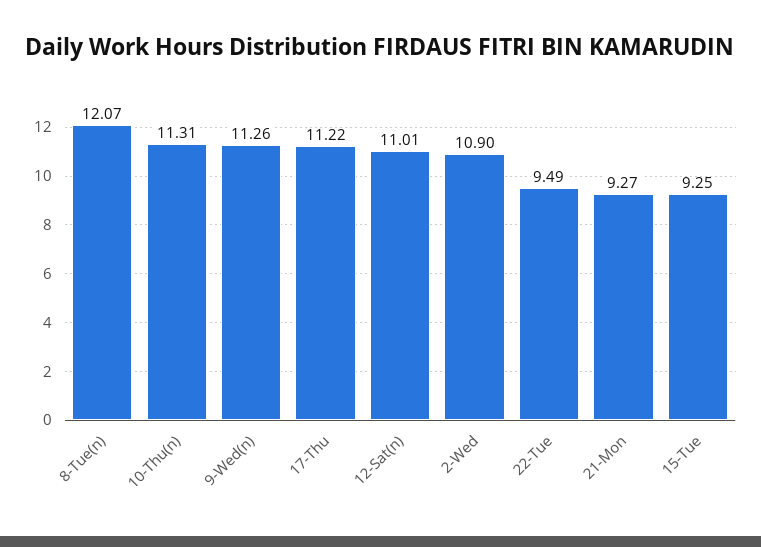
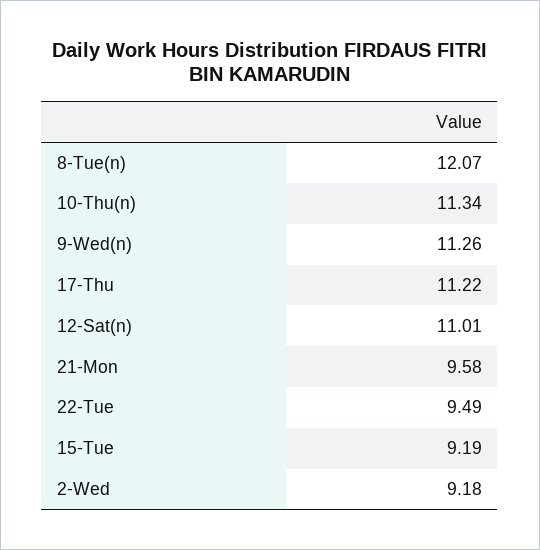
  {
    "8-Tue(n)": 12.07,
-   "10-Thu(n)": 11.31,
+   "10-Thu(n)": 11.34,
    "9-Wed(n)": 11.26,
    "17-Thu": 11.22,
    "12-Sat(n)": 11.01,
-   "2-Wed": 10.9,
+   "2-Wed": 9.18,
    "22-Tue": 9.49,
-   "21-Mon": 9.27,
+   "21-Mon": 9.58,
-   "15-Tue": 9.25
+   "15-Tue": 9.19
  }

